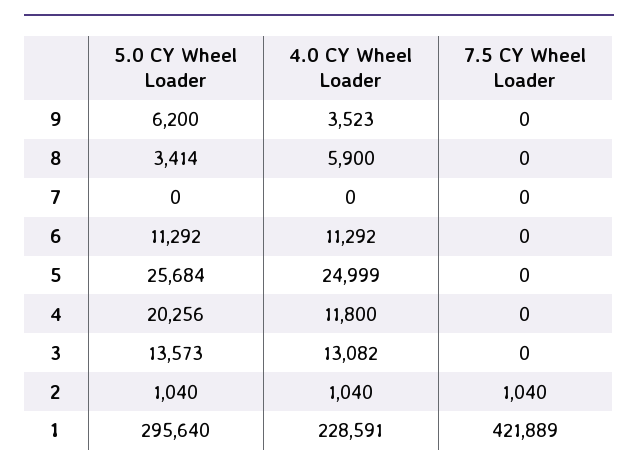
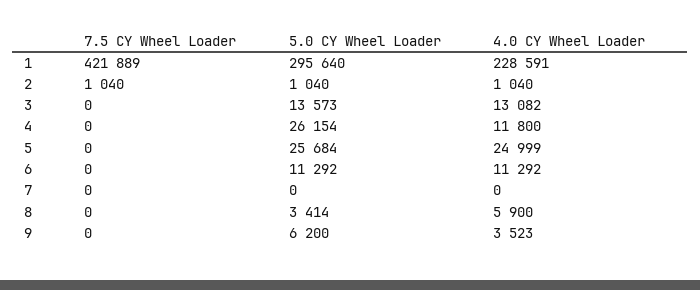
  {
    "5.0 CY Wheel Loader": {
      "9": 6200,
      "8": 3414,
      "7": 0,
      "6": 11292,
      "5": 25684,
-     "4": 20256,
+     "4": 26154,
      "3": 13573,
      "2": 1040,
      "1": 295640
    },
    "4.0 CY Wheel Loader": {
      "9": 3523,
      "8": 5900,
      "7": 0,
      "6": 11292,
      "5": 24999,
      "4": 11800,
      "3": 13082,
      "2": 1040,
      "1": 228591
    },
    "7.5 CY Wheel Loader": {
      "9": 0,
      "8": 0,
      "7": 0,
      "6": 0,
      "5": 0,
      "4": 0,
      "3": 0,
      "2": 1040,
      "1": 421889
    }
  }

